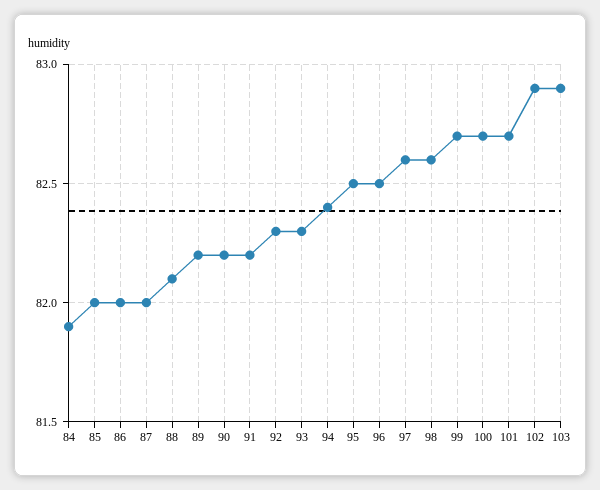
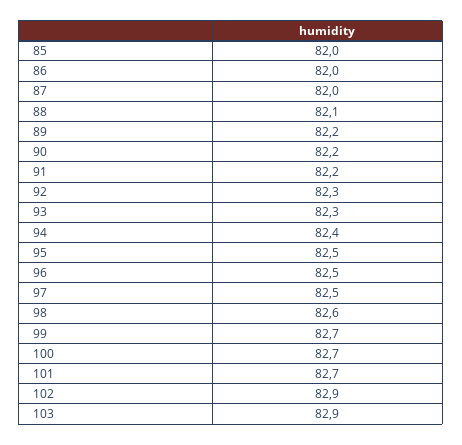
  {
-   "84": 81.9,
    "85": 82,
    "86": 82,
    "87": 82,
    "88": 82.1,
    "89": 82.2,
    "90": 82.2,
    "91": 82.2,
    "92": 82.3,
    "93": 82.3,
    "94": 82.4,
    "95": 82.5,
    "96": 82.5,
-   "97": 82.6,
+   "97": 82.5,
    "98": 82.6,
    "99": 82.7,
    "100": 82.7,
    "101": 82.7,
    "102": 82.9,
    "103": 82.9
  }

